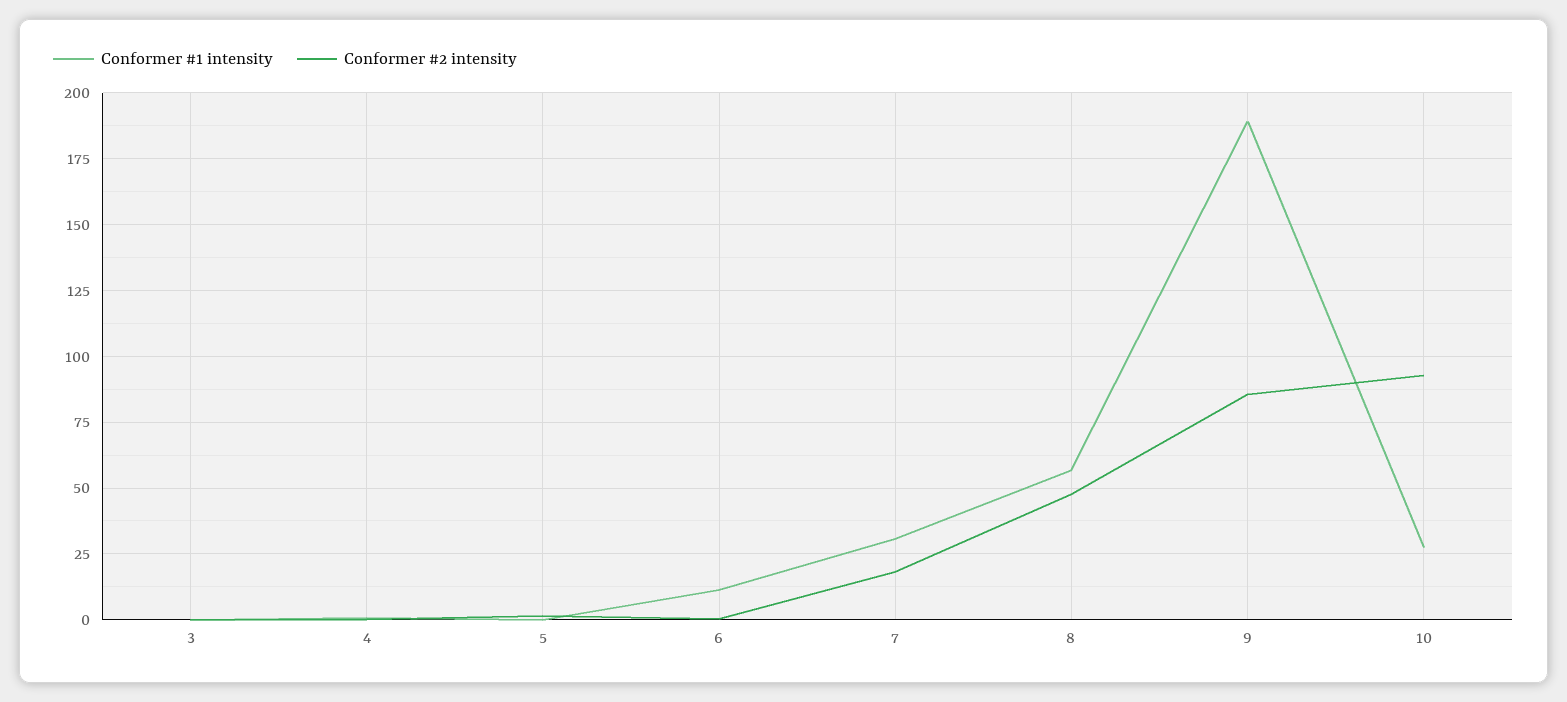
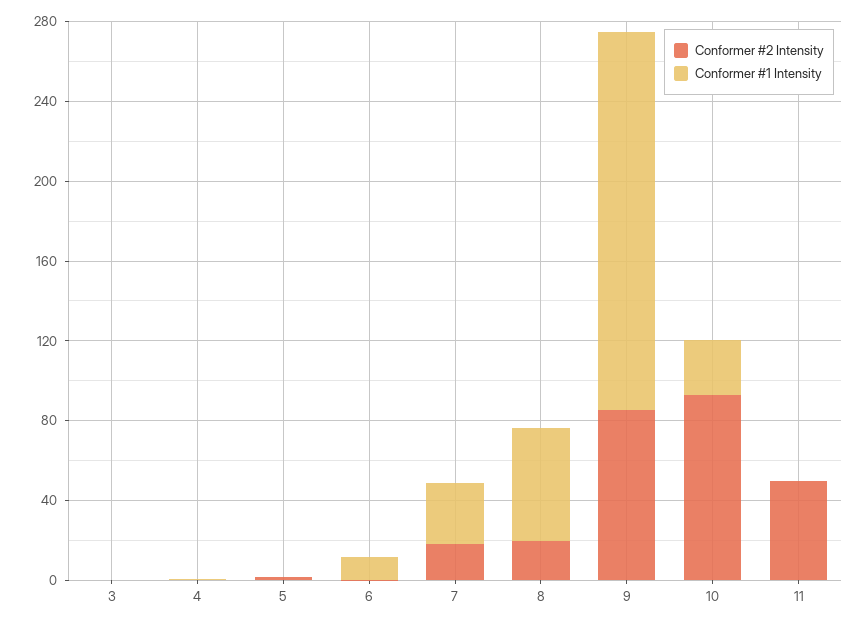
  {
    "Conformer #1 intensity": {
      "3": 0,
      "4": 0,
      "5": 0,
      "6": 12.5,
      "7": 30,
      "8": 57.5,
      "9": 190,
-     "10": 27.5
+     "10": 27.5,
+     "11": 0
    },
    "Conformer #2 intensity": {
      "3": 0,
      "4": 0,
      "5": 2.5,
      "6": 0,
      "7": 17.5,
-     "8": 47.5,
+     "8": 20,
      "9": 85,
-     "10": 92.5
+     "10": 92.5,
+     "11": 50
    }
  }

